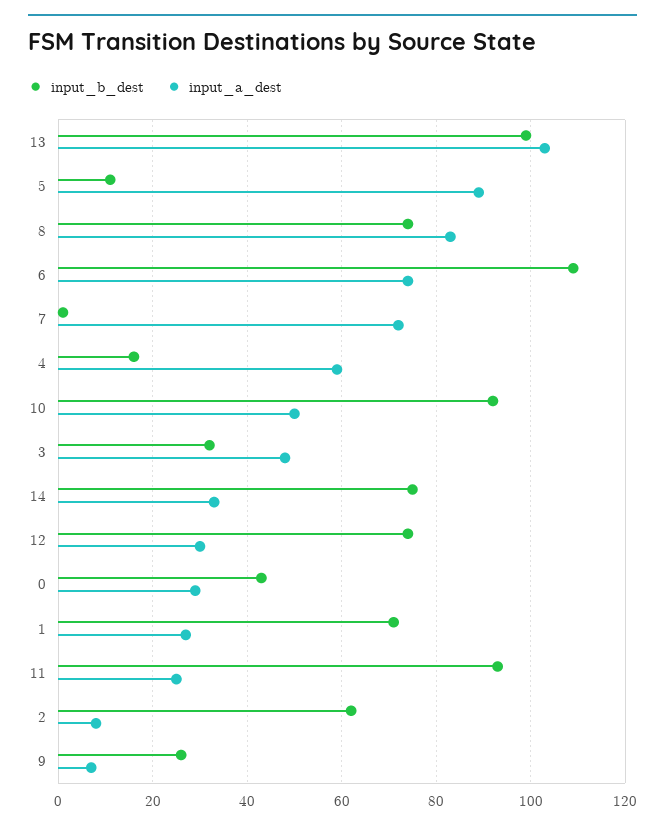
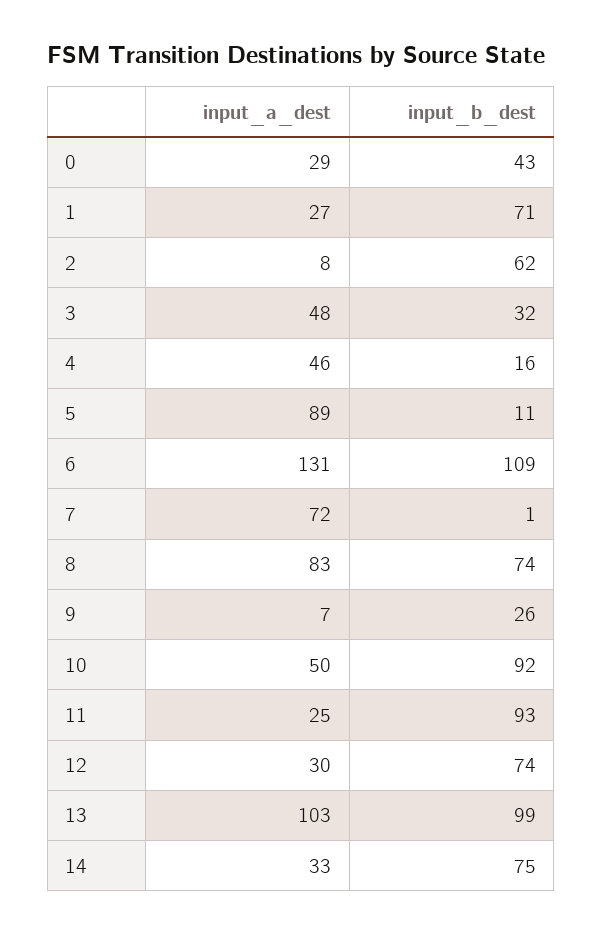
  {
    "input_b_dest": {
      "13": 99,
      "5": 11,
      "8": 74,
      "6": 109,
      "7": 1,
      "4": 16,
      "10": 92,
      "3": 32,
      "14": 75,
      "12": 74,
      "0": 43,
      "1": 71,
      "11": 93,
      "2": 62,
      "9": 26
    },
    "input_a_dest": {
      "13": 103,
      "5": 89,
      "8": 83,
-     "6": 75,
+     "6": 131,
      "7": 72,
-     "4": 60,
+     "4": 46,
      "10": 50,
      "3": 48,
      "14": 33,
      "12": 30,
      "0": 29,
      "1": 27,
      "11": 25,
      "2": 8,
      "9": 7
    }
  }

